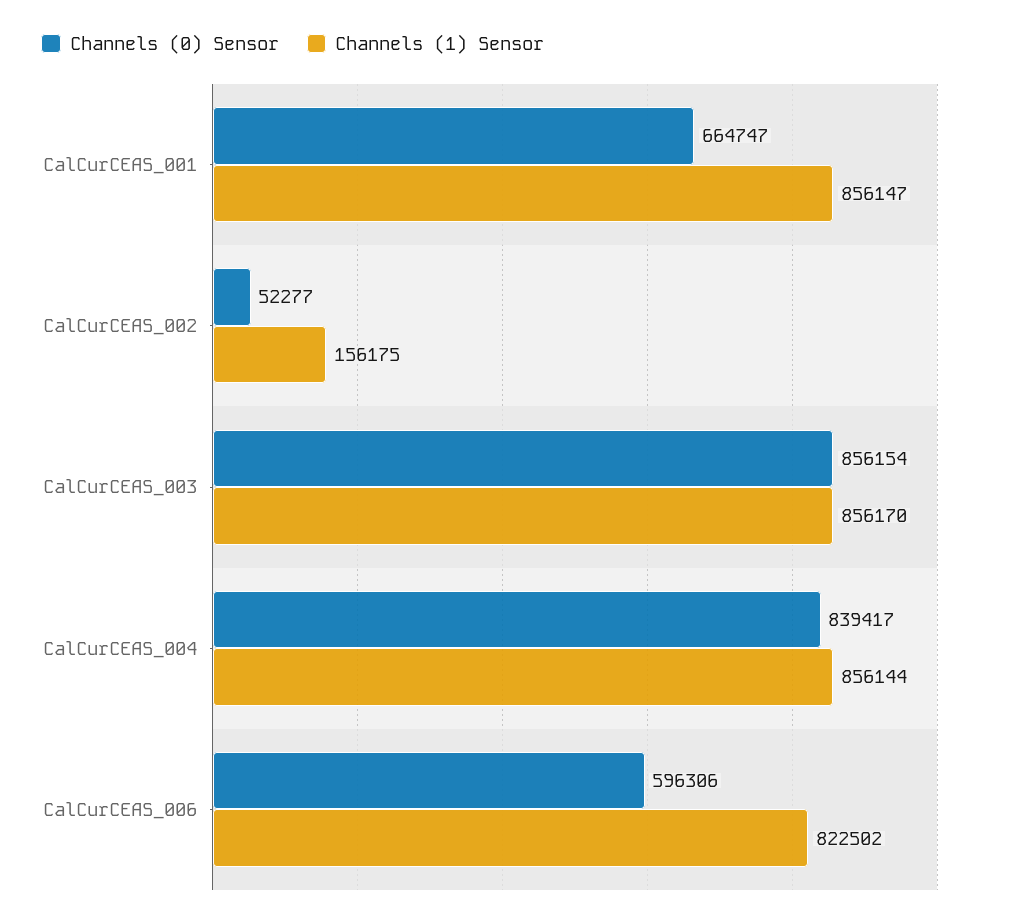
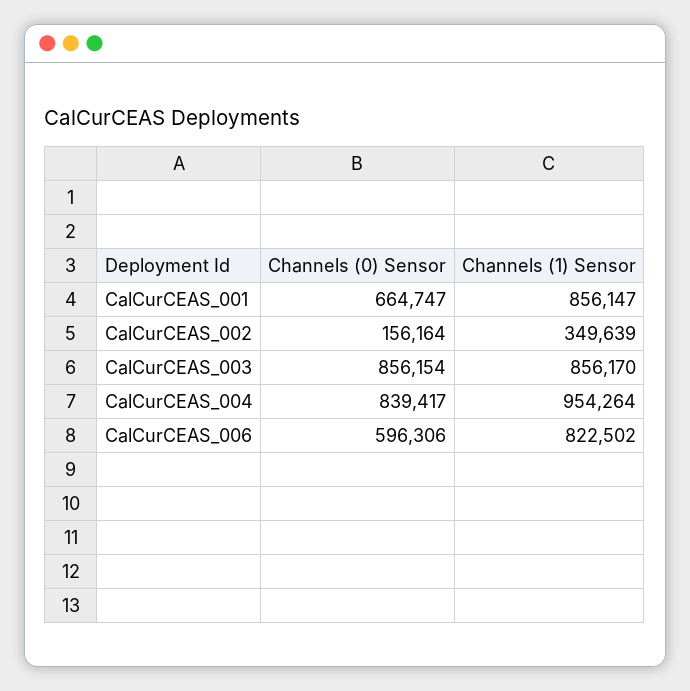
  {
    "Channels (0) Sensor": {
      "CalCurCEAS_001": 664747,
-     "CalCurCEAS_002": 52277,
+     "CalCurCEAS_002": 156164,
      "CalCurCEAS_003": 856154,
      "CalCurCEAS_004": 839417,
      "CalCurCEAS_006": 596306
    },
    "Channels (1) Sensor": {
      "CalCurCEAS_001": 856147,
-     "CalCurCEAS_002": 156175,
+     "CalCurCEAS_002": 349639,
      "CalCurCEAS_003": 856170,
-     "CalCurCEAS_004": 856144,
+     "CalCurCEAS_004": 954264,
      "CalCurCEAS_006": 822502
    }
  }

